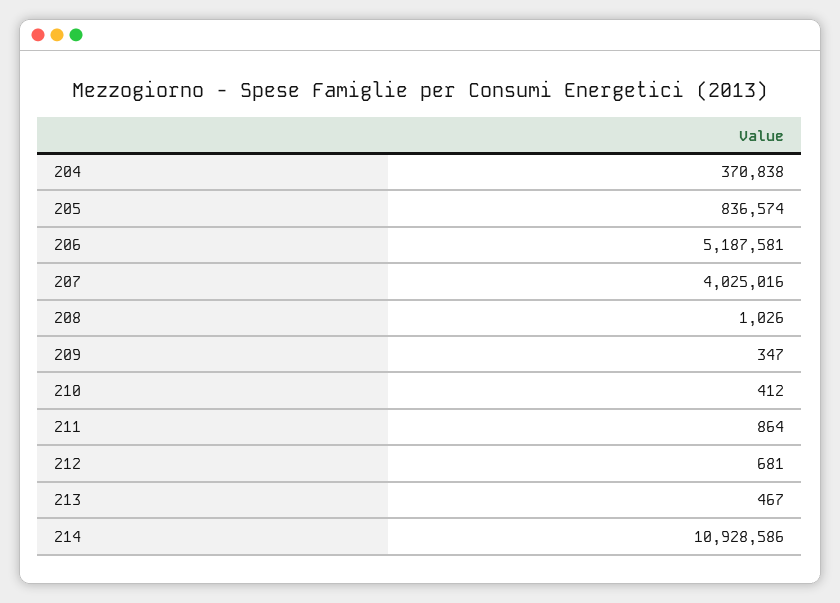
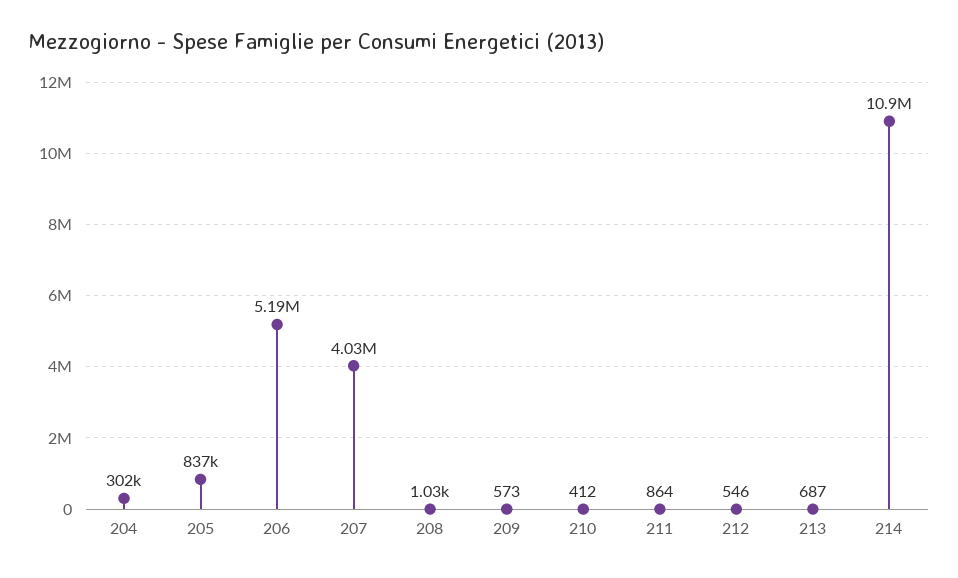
  {
-   "204": 370838,
+   "204": 302000,
    "205": 836574,
    "206": 5187581,
    "207": 4025016,
    "208": 1026,
-   "209": 347,
+   "209": 573,
    "210": 412,
    "211": 864,
-   "212": 681,
+   "212": 546,
-   "213": 467,
+   "213": 687,
    "214": 10928586
  }

